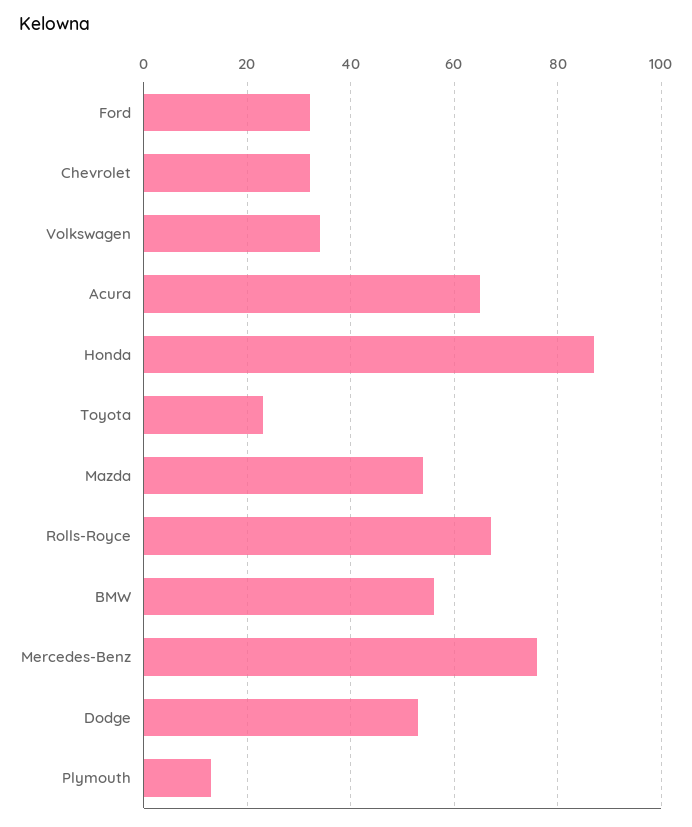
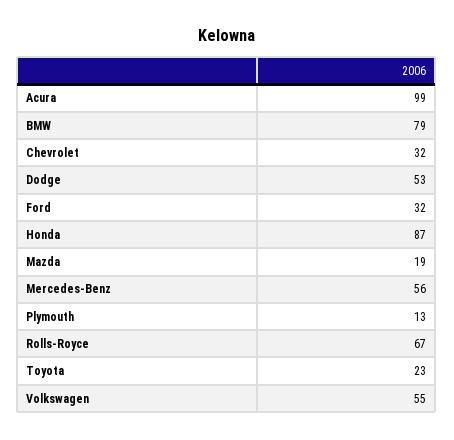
  {
    "Ford": 32,
    "Chevrolet": 32,
-   "Volkswagen": 35,
+   "Volkswagen": 55,
-   "Acura": 65,
+   "Acura": 99,
    "Honda": 87,
    "Toyota": 23,
-   "Mazda": 55,
+   "Mazda": 19,
    "Rolls-Royce": 67,
-   "BMW": 55,
+   "BMW": 79,
-   "Mercedes-Benz": 75,
+   "Mercedes-Benz": 56,
    "Dodge": 53,
    "Plymouth": 13
  }

